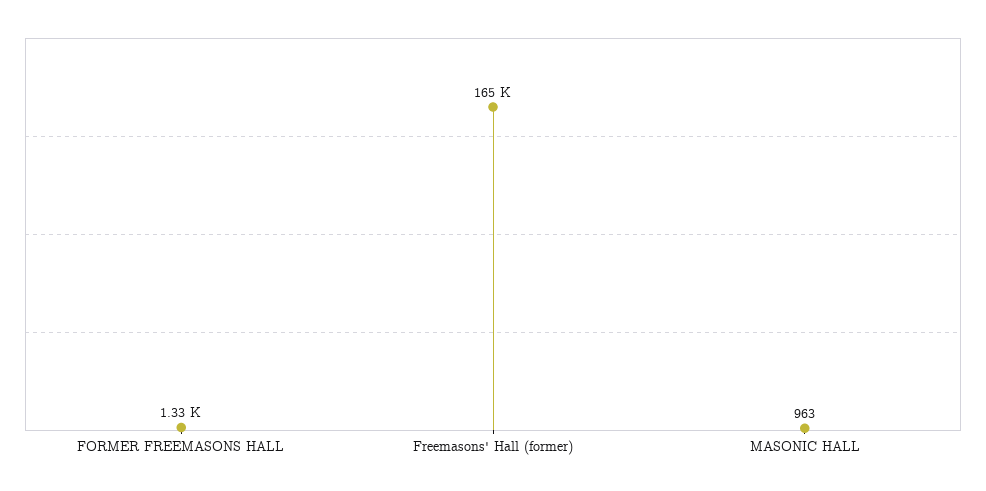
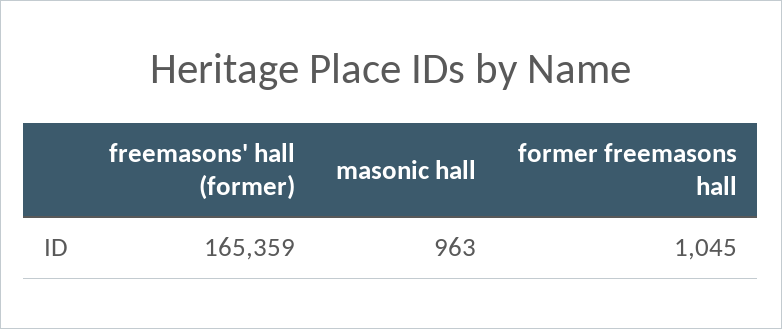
  {
-   "FORMER FREEMASONS HALL": 1330,
+   "FORMER FREEMASONS HALL": 1045,
    "Freemasons' Hall (former)": 165359,
    "MASONIC HALL": 963
  }

